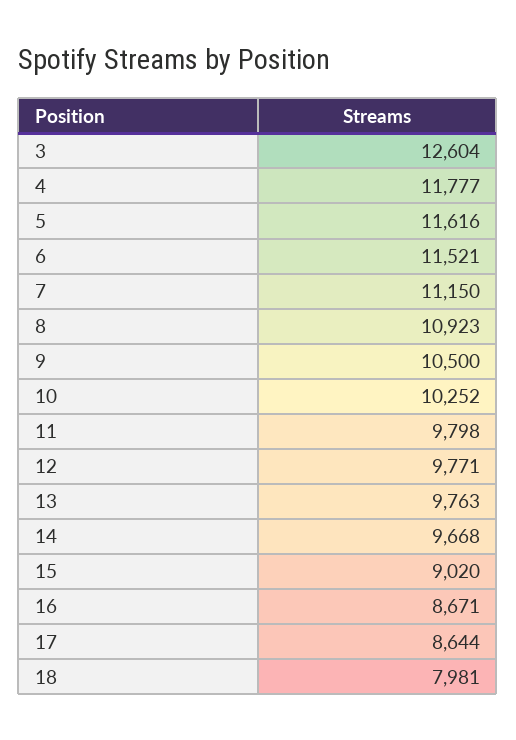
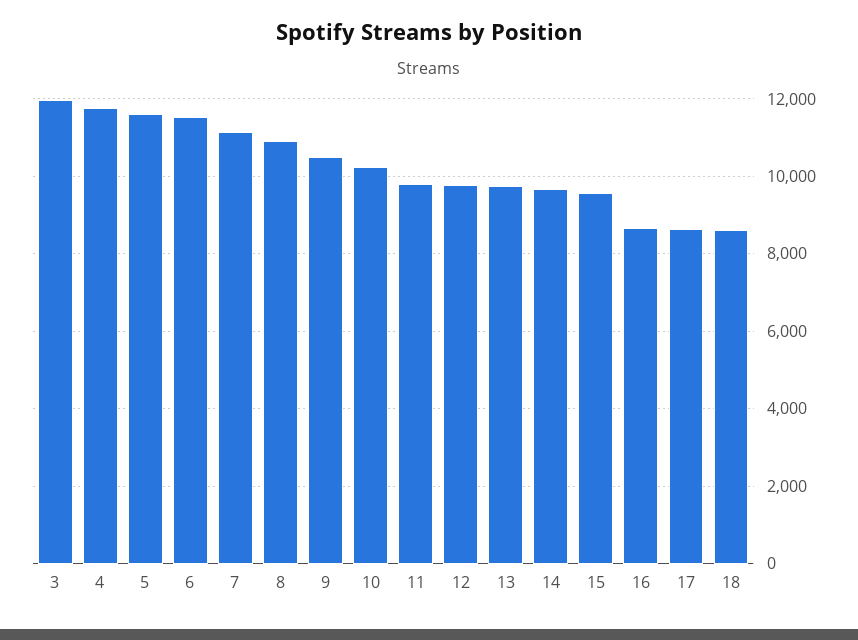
  {
-   "3": 12604,
+   "3": 12000,
    "4": 11777,
    "5": 11616,
    "6": 11521,
    "7": 11150,
    "8": 10923,
    "9": 10500,
    "10": 10252,
    "11": 9798,
    "12": 9771,
    "13": 9763,
    "14": 9668,
-   "15": 9020,
+   "15": 9600,
    "16": 8671,
    "17": 8644,
-   "18": 7981
+   "18": 8600
  }

